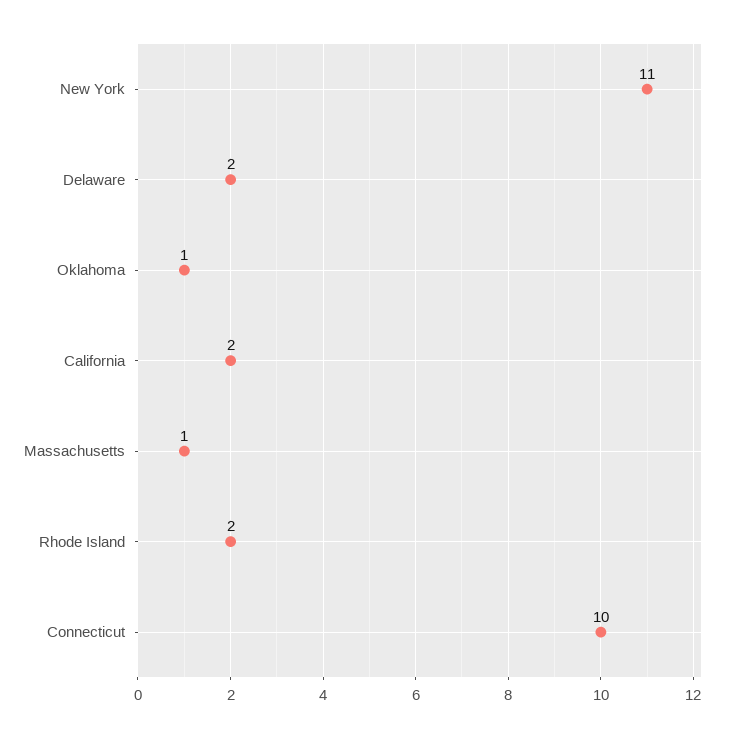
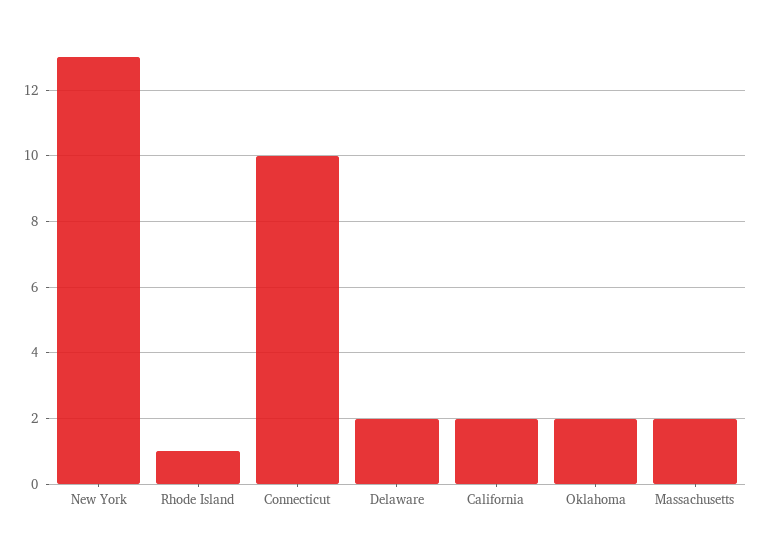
  {
-   "New York": 11,
+   "New York": 13,
    "Delaware": 2,
-   "Oklahoma": 1,
+   "Oklahoma": 2,
    "California": 2,
-   "Massachusetts": 1,
+   "Massachusetts": 2,
-   "Rhode Island": 2,
+   "Rhode Island": 1,
    "Connecticut": 10
  }

